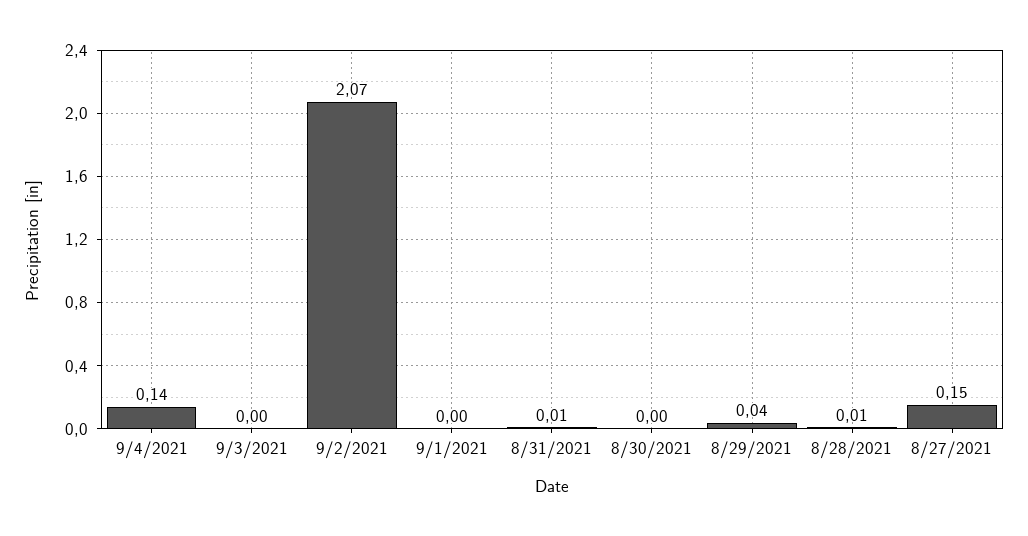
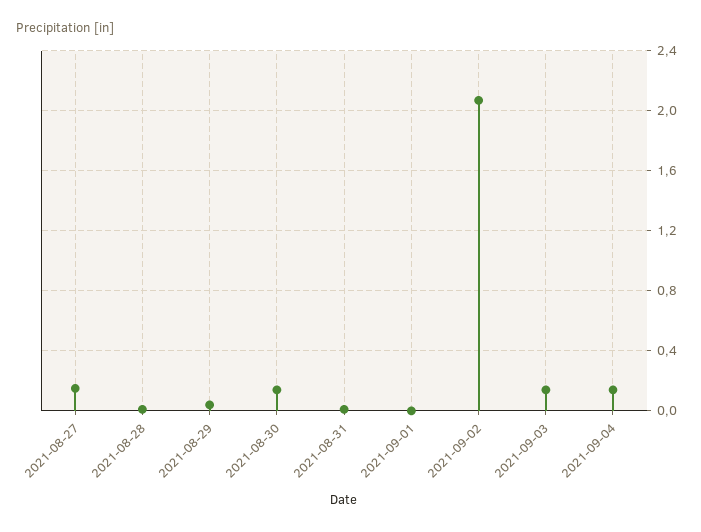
  {
    "9/4/2021": 0.14,
-   "9/3/2021": 0,
+   "9/3/2021": 0.15,
    "9/2/2021": 2.07,
    "9/1/2021": 0,
    "8/31/2021": 0.01,
-   "8/30/2021": 0,
+   "8/30/2021": 0.15,
    "8/29/2021": 0.04,
    "8/28/2021": 0.01,
    "8/27/2021": 0.15
  }

